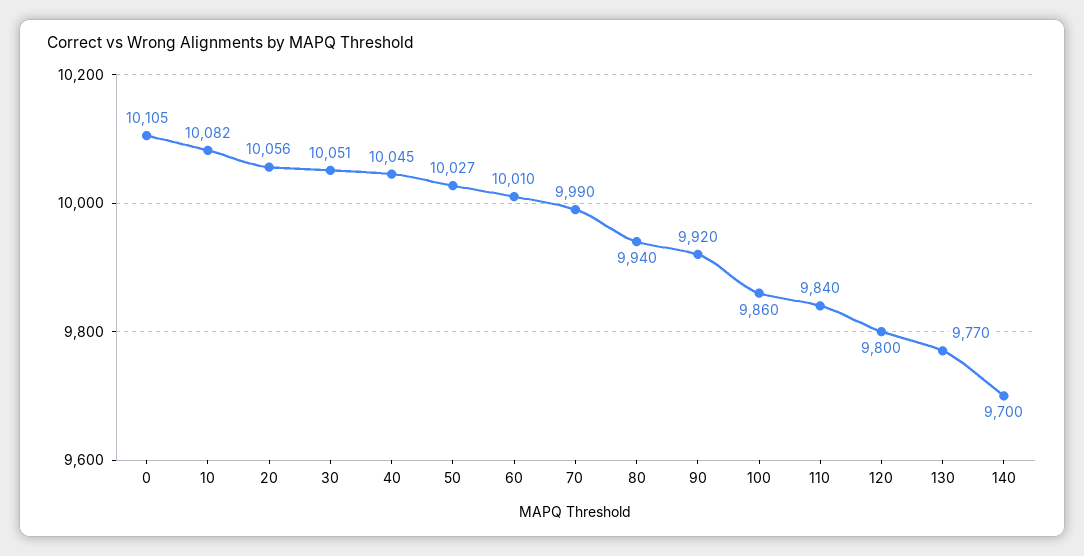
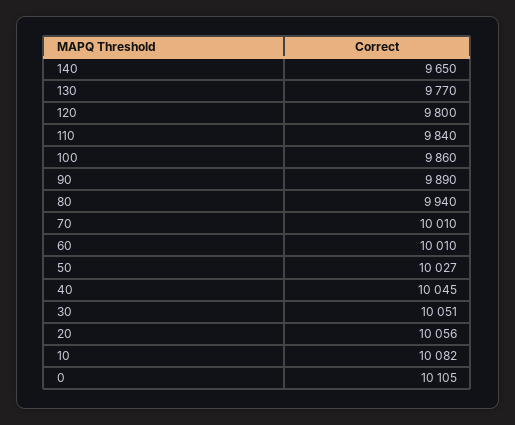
  {
    "0": 10105,
    "10": 10082,
    "20": 10056,
    "30": 10051,
    "40": 10045,
    "50": 10027,
    "60": 10010,
-   "70": 9990,
+   "70": 10010,
    "80": 9940,
-   "90": 9920,
+   "90": 9890,
    "100": 9860,
    "110": 9840,
    "120": 9800,
    "130": 9770,
-   "140": 9700
+   "140": 9650
  }

